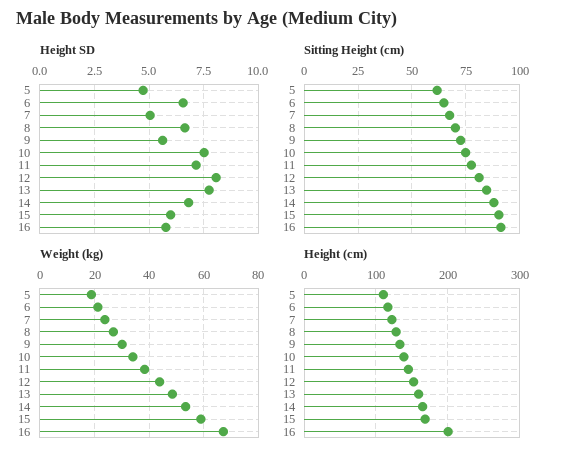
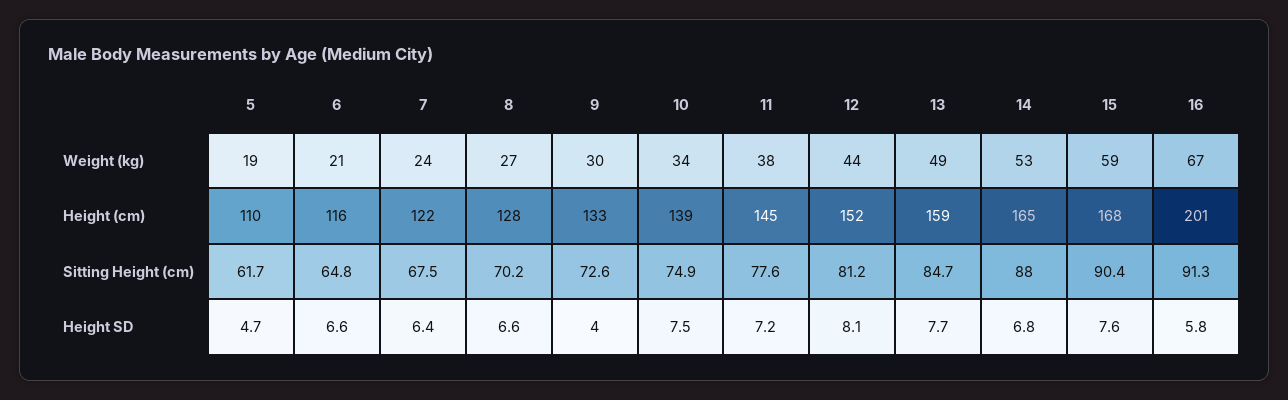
  {
    "Height SD": {
      "5": 4.7,
      "6": 6.6,
-     "7": 5,
+     "7": 6.4,
      "8": 6.6,
-     "9": 5.5,
+     "9": 4,
      "10": 7.5,
      "11": 7.2,
      "12": 8.1,
      "13": 7.7,
      "14": 6.8,
-     "15": 6,
+     "15": 7.6,
      "16": 5.8
    },
    "Sitting Height (cm)": {
      "5": 61.7,
      "6": 64.8,
      "7": 67.5,
      "8": 70.2,
      "9": 72.6,
      "10": 74.9,
      "11": 77.6,
      "12": 81.2,
      "13": 84.7,
      "14": 88,
      "15": 90.4,
      "16": 91.3
    },
    "Weight (kg)": {
      "5": 19,
      "6": 21,
      "7": 24,
      "8": 27,
      "9": 30,
      "10": 34,
      "11": 38,
      "12": 44,
      "13": 49,
      "14": 53,
      "15": 59,
      "16": 67
    },
    "Height (cm)": {
      "5": 110,
      "6": 116,
      "7": 122,
      "8": 128,
      "9": 133,
      "10": 139,
      "11": 145,
      "12": 152,
      "13": 159,
      "14": 165,
      "15": 168,
      "16": 201
    }
  }

